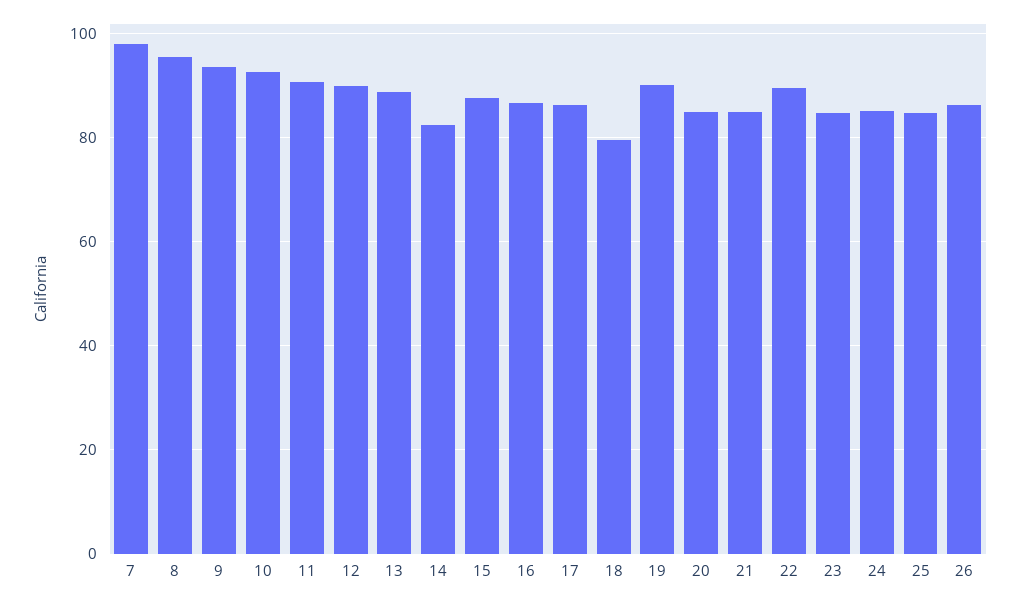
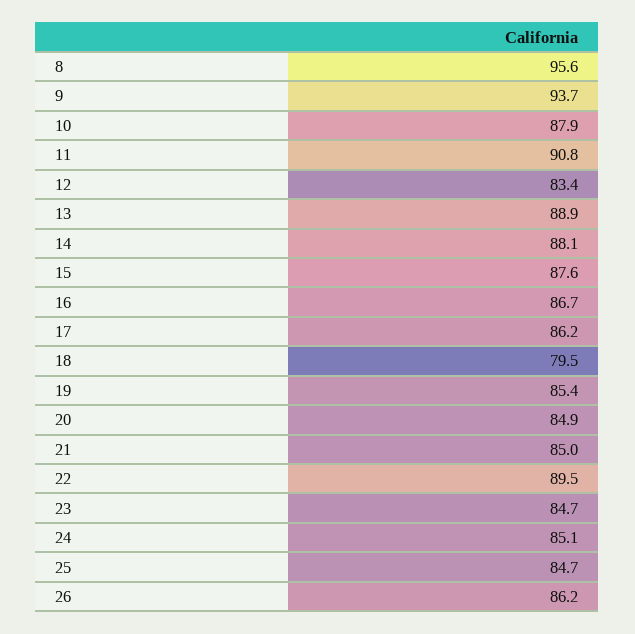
  {
-   "7": 98,
    "8": 95.6,
    "9": 93.7,
-   "10": 92,
+   "10": 87.9,
    "11": 90.8,
-   "12": 90,
+   "12": 83.4,
    "13": 88.9,
-   "14": 82,
+   "14": 88.1,
    "15": 87.6,
    "16": 86.7,
    "17": 86.2,
    "18": 79.5,
-   "19": 90,
+   "19": 85.4,
    "20": 84.9,
    "21": 85,
    "22": 89.5,
    "23": 84.7,
    "24": 85.1,
    "25": 84.7,
    "26": 86.2
  }

